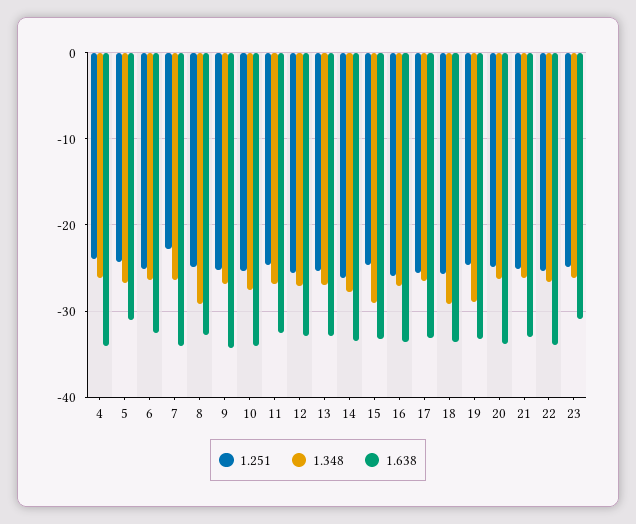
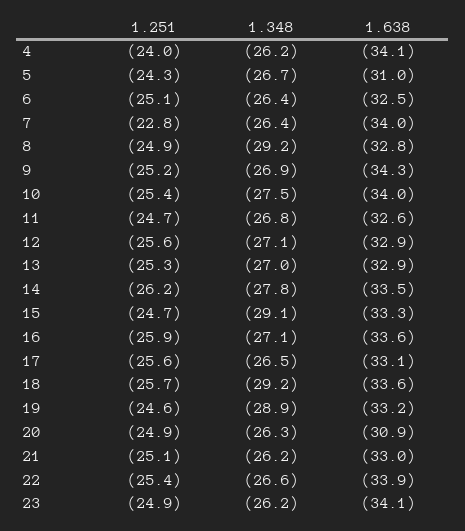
  {
    "1.251": {
      "4": -24,
      "5": -24.3,
      "6": -25.1,
      "7": -22.8,
      "8": -24.9,
      "9": -25.2,
      "10": -25.4,
      "11": -24.7,
      "12": -25.6,
      "13": -25.3,
      "14": -26.2,
      "15": -24.7,
      "16": -25.9,
      "17": -25.6,
      "18": -25.7,
      "19": -24.6,
      "20": -24.9,
      "21": -25.1,
      "22": -25.4,
      "23": -24.9
    },
    "1.348": {
      "4": -26.2,
      "5": -26.7,
      "6": -26.4,
      "7": -26.4,
      "8": -29.2,
      "9": -26.9,
      "10": -27.5,
      "11": -26.8,
      "12": -27.1,
      "13": -27,
      "14": -27.8,
      "15": -29.1,
      "16": -27.1,
      "17": -26.5,
      "18": -29.2,
      "19": -28.9,
      "20": -26.3,
      "21": -26.2,
      "22": -26.6,
      "23": -26.2
    },
    "1.638": {
      "4": -34.1,
      "5": -31,
      "6": -32.5,
      "7": -34,
      "8": -32.8,
      "9": -34.3,
      "10": -34,
      "11": -32.6,
      "12": -32.9,
      "13": -32.9,
      "14": -33.5,
      "15": -33.3,
      "16": -33.6,
      "17": -33.1,
      "18": -33.6,
      "19": -33.2,
-     "20": -34,
+     "20": -30.9,
      "21": -33,
      "22": -33.9,
-     "23": -31
+     "23": -34.1
    }
  }

